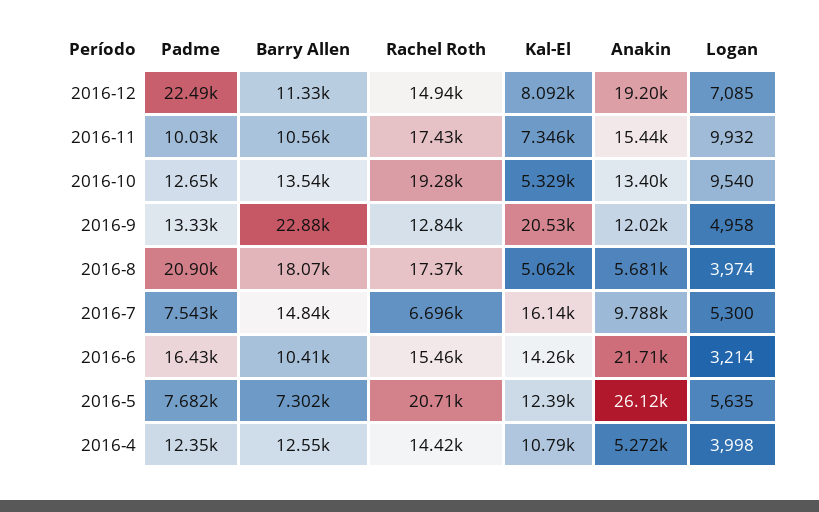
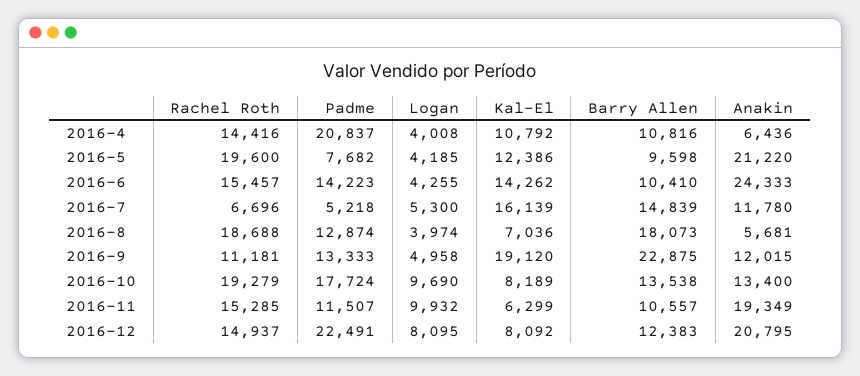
  {
    "Padme": {
      "2016-12": 22491,
-     "2016-11": 10030,
+     "2016-11": 11507,
-     "2016-10": 12650,
+     "2016-10": 17724,
      "2016-9": 13333,
-     "2016-8": 20900,
+     "2016-8": 12874,
-     "2016-7": 7543,
+     "2016-7": 5218,
-     "2016-6": 16430,
+     "2016-6": 14223,
      "2016-5": 7682,
-     "2016-4": 12350
+     "2016-4": 20837
    },
    "Barry Allen": {
-     "2016-12": 11330,
+     "2016-12": 12383,
      "2016-11": 10557,
      "2016-10": 13538,
      "2016-9": 22875,
      "2016-8": 18073,
      "2016-7": 14839,
      "2016-6": 10410,
-     "2016-5": 7302,
+     "2016-5": 9598,
-     "2016-4": 12550
+     "2016-4": 10816
    },
    "Rachel Roth": {
      "2016-12": 14937,
-     "2016-11": 17430,
+     "2016-11": 15285,
      "2016-10": 19279,
-     "2016-9": 12840,
+     "2016-9": 11181,
-     "2016-8": 17370,
+     "2016-8": 18688,
      "2016-7": 6696,
      "2016-6": 15457,
-     "2016-5": 20710,
+     "2016-5": 19600,
      "2016-4": 14416
    },
    "Kal-El": {
      "2016-12": 8092,
-     "2016-11": 7346,
+     "2016-11": 6299,
-     "2016-10": 5329,
+     "2016-10": 8189,
-     "2016-9": 20530,
+     "2016-9": 19120,
-     "2016-8": 5062,
+     "2016-8": 7036,
      "2016-7": 16139,
      "2016-6": 14262,
      "2016-5": 12386,
      "2016-4": 10792
    },
    "Anakin": {
-     "2016-12": 19200,
+     "2016-12": 20795,
-     "2016-11": 15440,
+     "2016-11": 19349,
      "2016-10": 13400,
      "2016-9": 12015,
      "2016-8": 5681,
-     "2016-7": 9788,
+     "2016-7": 11780,
-     "2016-6": 21710,
+     "2016-6": 24333,
-     "2016-5": 26120,
+     "2016-5": 21220,
-     "2016-4": 5272
+     "2016-4": 6436
    },
    "Logan": {
-     "2016-12": 7085,
+     "2016-12": 8095,
      "2016-11": 9932,
-     "2016-10": 9540,
+     "2016-10": 9690,
      "2016-9": 4958,
      "2016-8": 3974,
      "2016-7": 5300,
-     "2016-6": 3214,
+     "2016-6": 4255,
-     "2016-5": 5635,
+     "2016-5": 4185,
-     "2016-4": 3998
+     "2016-4": 4008
    }
  }

